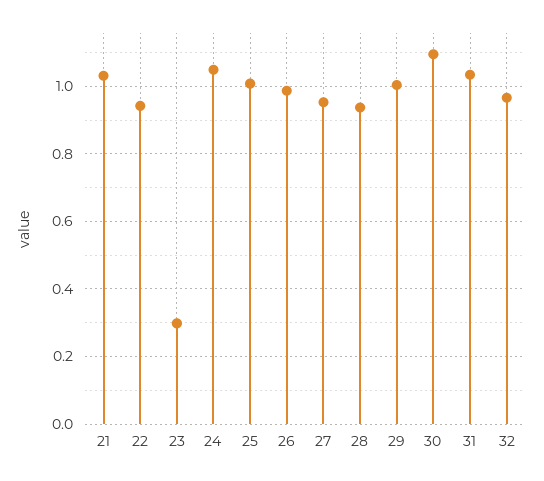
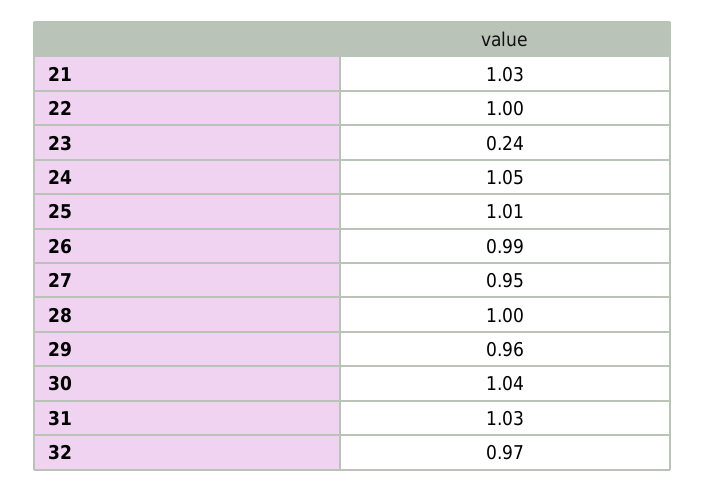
  {
    "21": 1.03,
-   "22": 0.94,
+   "22": 1,
-   "23": 0.3,
+   "23": 0.24,
    "24": 1.05,
    "25": 1.01,
    "26": 0.99,
    "27": 0.95,
-   "28": 0.94,
+   "28": 1,
-   "29": 1,
+   "29": 0.96,
-   "30": 1.1,
+   "30": 1.04,
    "31": 1.03,
    "32": 0.97
  }

